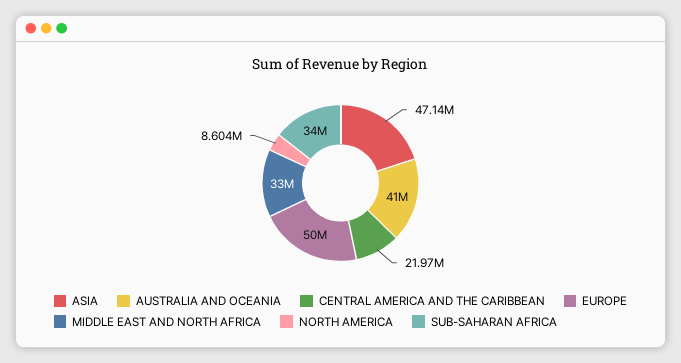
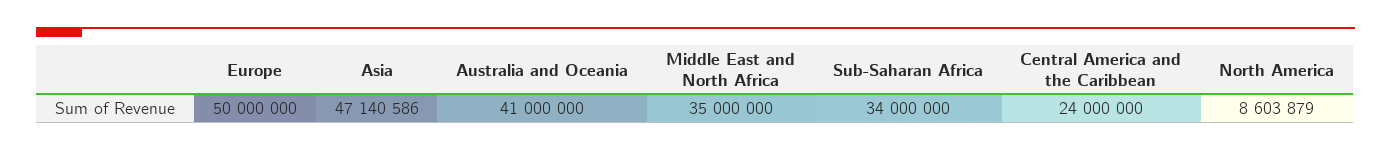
  {
    "ASIA": 47140586,
    "AUSTRALIA AND OCEANIA": 41000000,
-   "CENTRAL AMERICA AND THE CARIBBEAN": 21970000,
+   "CENTRAL AMERICA AND THE CARIBBEAN": 24000000,
    "EUROPE": 50000000,
-   "MIDDLE EAST AND NORTH AFRICA": 33000000,
+   "MIDDLE EAST AND NORTH AFRICA": 35000000,
    "NORTH AMERICA": 8603879,
    "SUB-SAHARAN AFRICA": 34000000
  }

